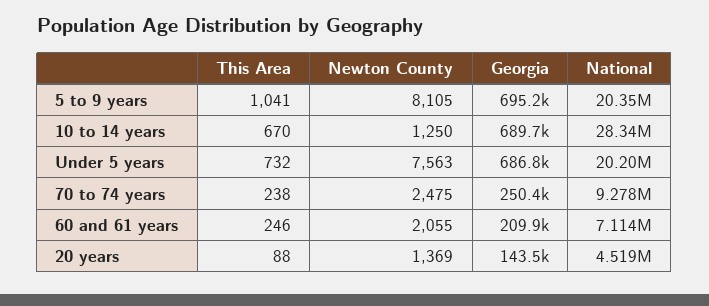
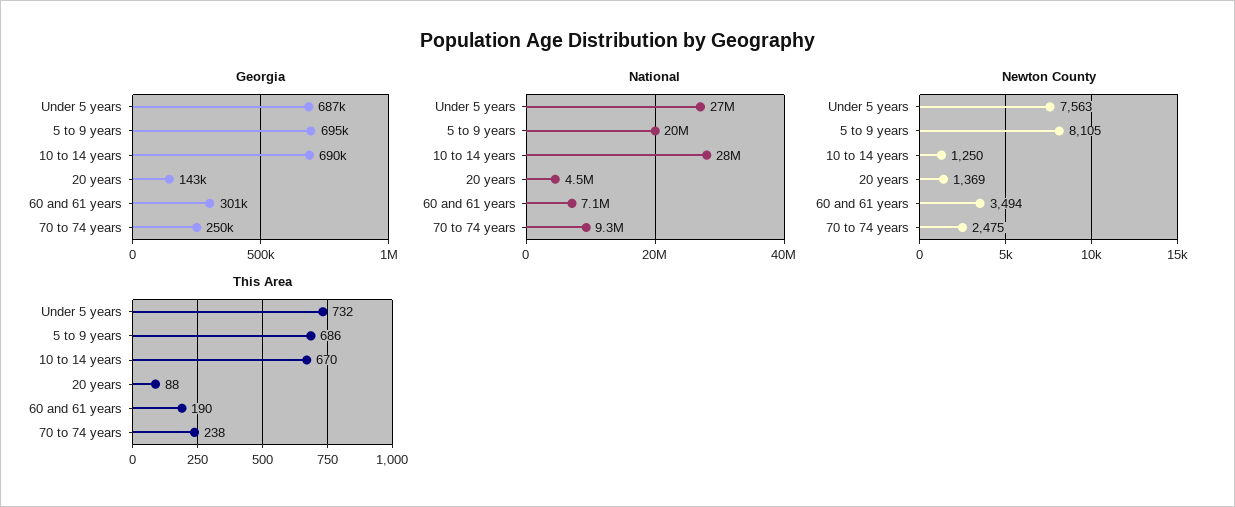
  {
    "This Area": {
-     "5 to 9 years": 1041,
+     "5 to 9 years": 686,
      "10 to 14 years": 670,
      "Under 5 years": 732,
      "70 to 74 years": 238,
-     "60 and 61 years": 246,
+     "60 and 61 years": 190,
      "20 years": 88
    },
    "Newton County": {
      "5 to 9 years": 8105,
      "10 to 14 years": 1250,
      "Under 5 years": 7563,
      "70 to 74 years": 2475,
-     "60 and 61 years": 2055,
+     "60 and 61 years": 3494,
      "20 years": 1369
    },
    "Georgia": {
      "5 to 9 years": 695200,
      "10 to 14 years": 689700,
      "Under 5 years": 686800,
      "70 to 74 years": 250400,
-     "60 and 61 years": 209900,
+     "60 and 61 years": 301000,
      "20 years": 143500
    },
    "National": {
      "5 to 9 years": 20350000,
      "10 to 14 years": 28340000,
-     "Under 5 years": 20200000,
+     "Under 5 years": 27000000,
      "70 to 74 years": 9278000,
      "60 and 61 years": 7114000,
      "20 years": 4519000
    }
  }

